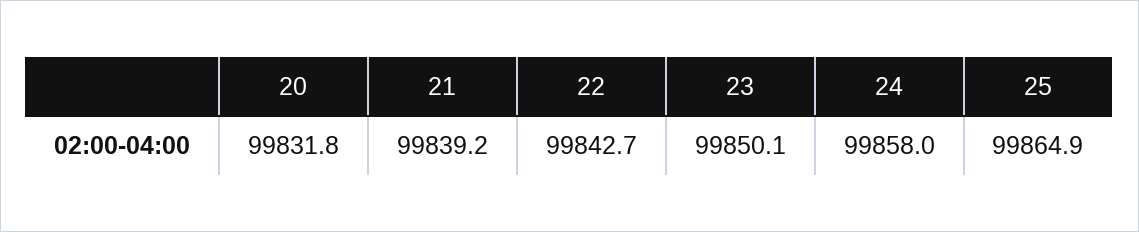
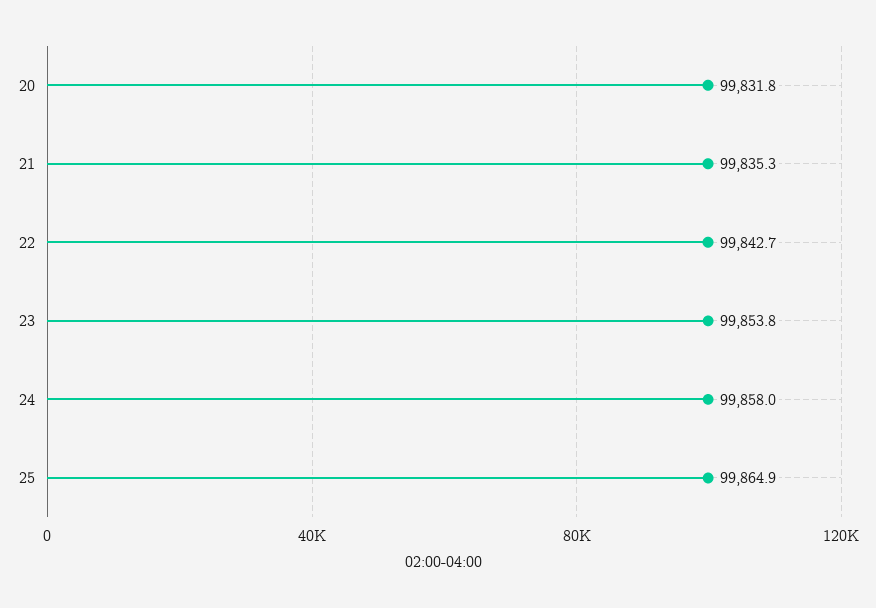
  {
    "20": 99831.8,
-   "21": 99839.2,
+   "21": 99835.3,
    "22": 99842.7,
-   "23": 99850.1,
+   "23": 99853.8,
    "24": 99858,
    "25": 99864.9
  }

